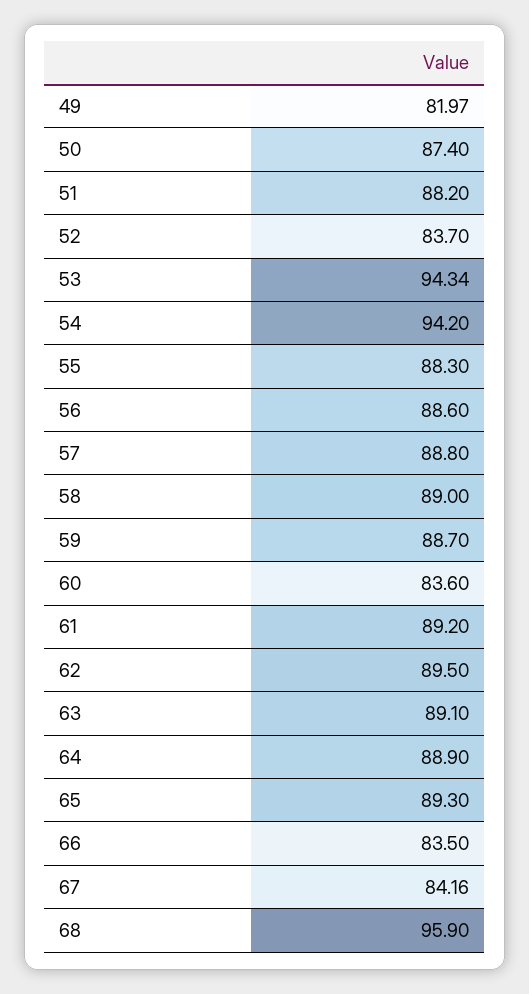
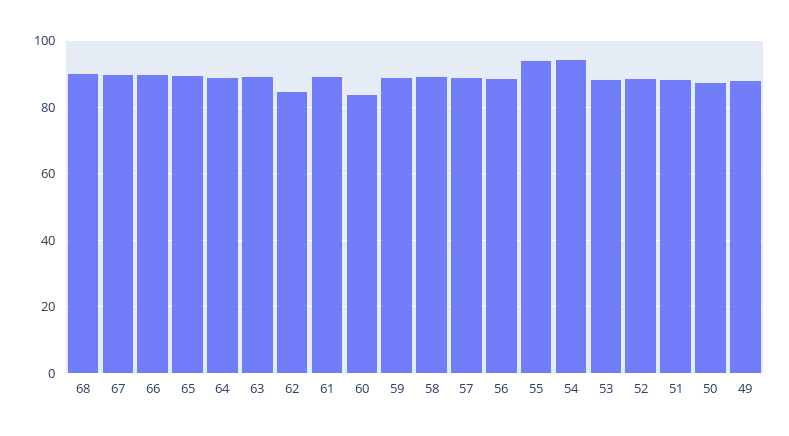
  {
-   "49": 81.97,
+   "49": 88,
    "50": 87.4,
    "51": 88.2,
-   "52": 83.7,
+   "52": 88,
-   "53": 94.34,
+   "53": 88,
    "54": 94.2,
-   "55": 88.3,
+   "55": 94,
    "56": 88.6,
    "57": 88.8,
    "58": 89,
    "59": 88.7,
    "60": 83.6,
    "61": 89.2,
-   "62": 89.5,
+   "62": 84,
    "63": 89.1,
    "64": 88.9,
    "65": 89.3,
-   "66": 83.5,
+   "66": 90,
-   "67": 84.16,
+   "67": 90,
-   "68": 95.9
+   "68": 90
  }

